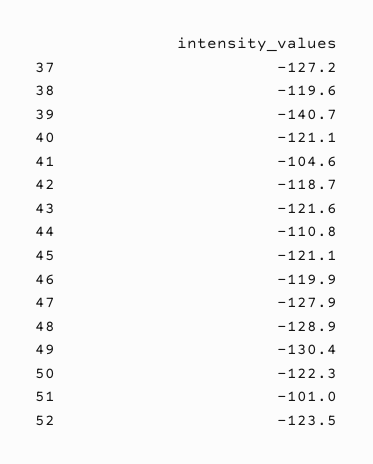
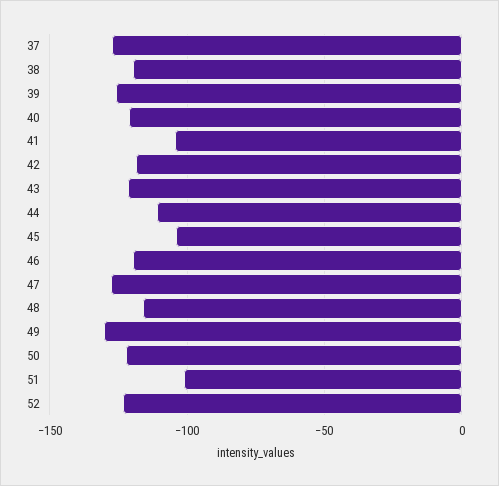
  {
    "37": -127.2,
    "38": -119.6,
-   "39": -140.7,
+   "39": -125,
    "40": -121.1,
    "41": -104.6,
    "42": -118.7,
    "43": -121.6,
    "44": -110.8,
-   "45": -121.1,
+   "45": -105,
    "46": -119.9,
    "47": -127.9,
-   "48": -128.9,
+   "48": -115,
    "49": -130.4,
    "50": -122.3,
    "51": -101,
    "52": -123.5
  }

